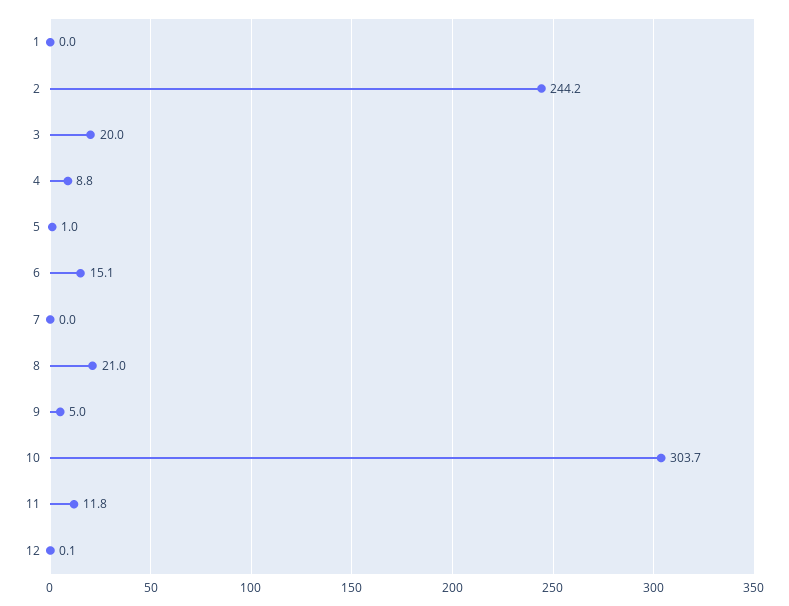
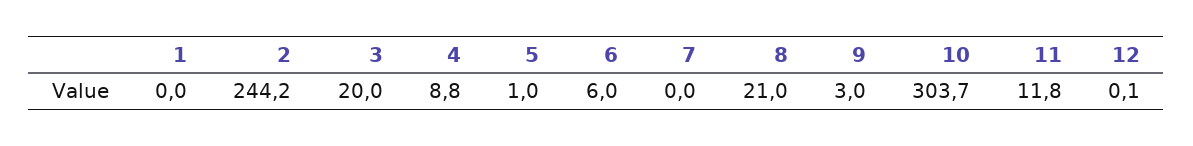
  {
    "1": 0,
    "2": 244.2,
    "3": 20,
    "4": 8.8,
    "5": 1,
-   "6": 15.1,
+   "6": 6,
    "7": 0,
    "8": 21,
-   "9": 5,
+   "9": 3,
    "10": 303.7,
    "11": 11.8,
    "12": 0.1
  }

